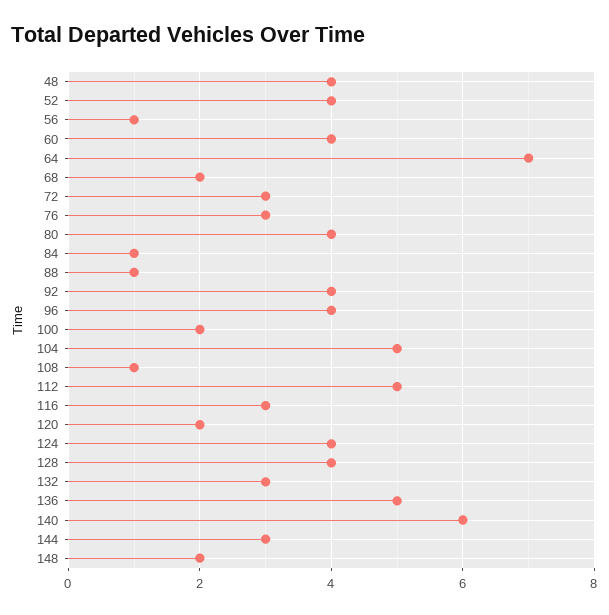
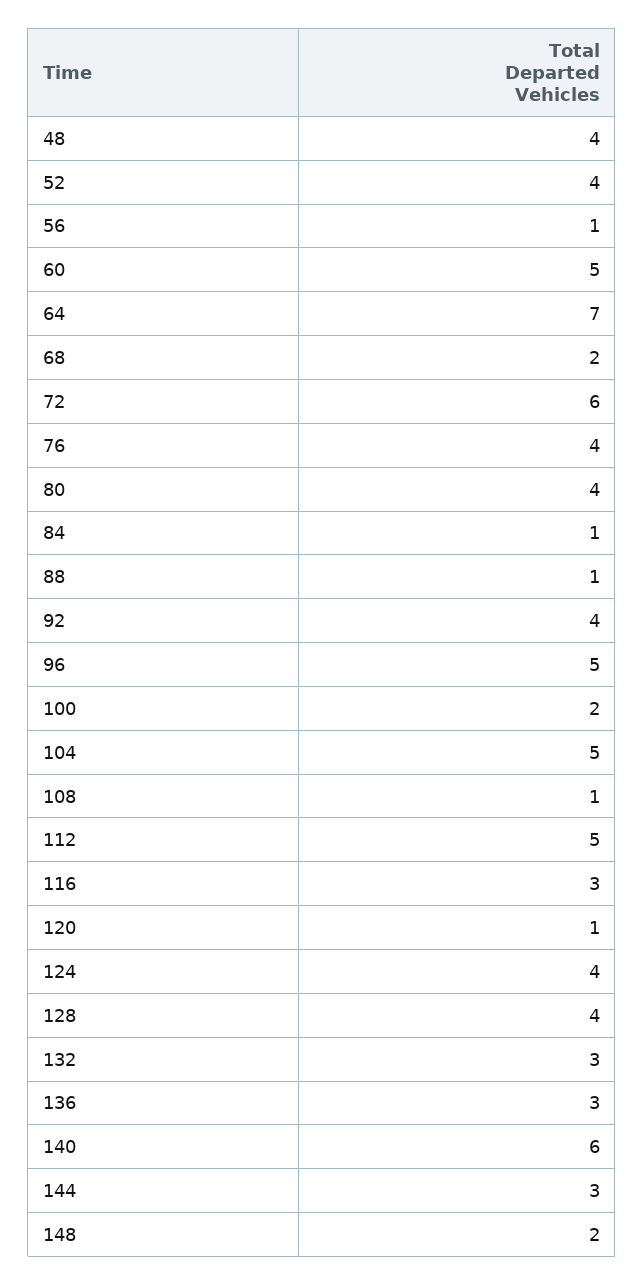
  {
    "48": 4,
    "52": 4,
    "56": 1,
-   "60": 4,
+   "60": 5,
    "64": 7,
    "68": 2,
-   "72": 3,
+   "72": 6,
-   "76": 3,
+   "76": 4,
    "80": 4,
    "84": 1,
    "88": 1,
    "92": 4,
-   "96": 4,
+   "96": 5,
    "100": 2,
    "104": 5,
    "108": 1,
    "112": 5,
    "116": 3,
-   "120": 2,
+   "120": 1,
    "124": 4,
    "128": 4,
    "132": 3,
-   "136": 5,
+   "136": 3,
    "140": 6,
    "144": 3,
    "148": 2
  }

